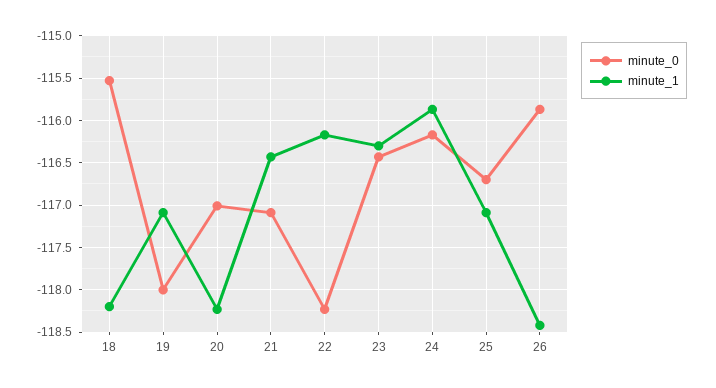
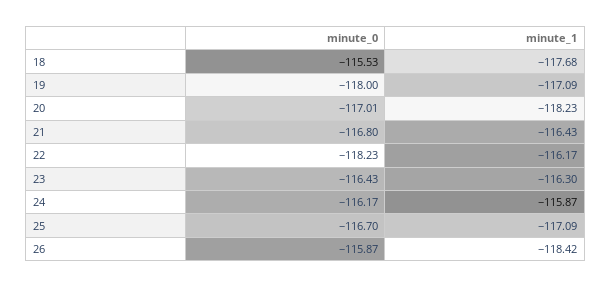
  {
    "minute_0": {
      "18": -115.53,
      "19": -118,
      "20": -117.01,
-     "21": -117.1,
+     "21": -116.8,
      "22": -118.23,
      "23": -116.43,
      "24": -116.17,
      "25": -116.7,
      "26": -115.87
    },
    "minute_1": {
-     "18": -118.2,
+     "18": -117.68,
      "19": -117.09,
      "20": -118.23,
      "21": -116.43,
      "22": -116.17,
      "23": -116.3,
      "24": -115.87,
      "25": -117.09,
      "26": -118.42
    }
  }

